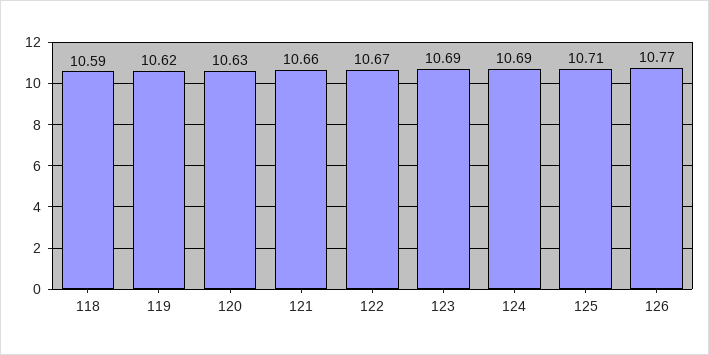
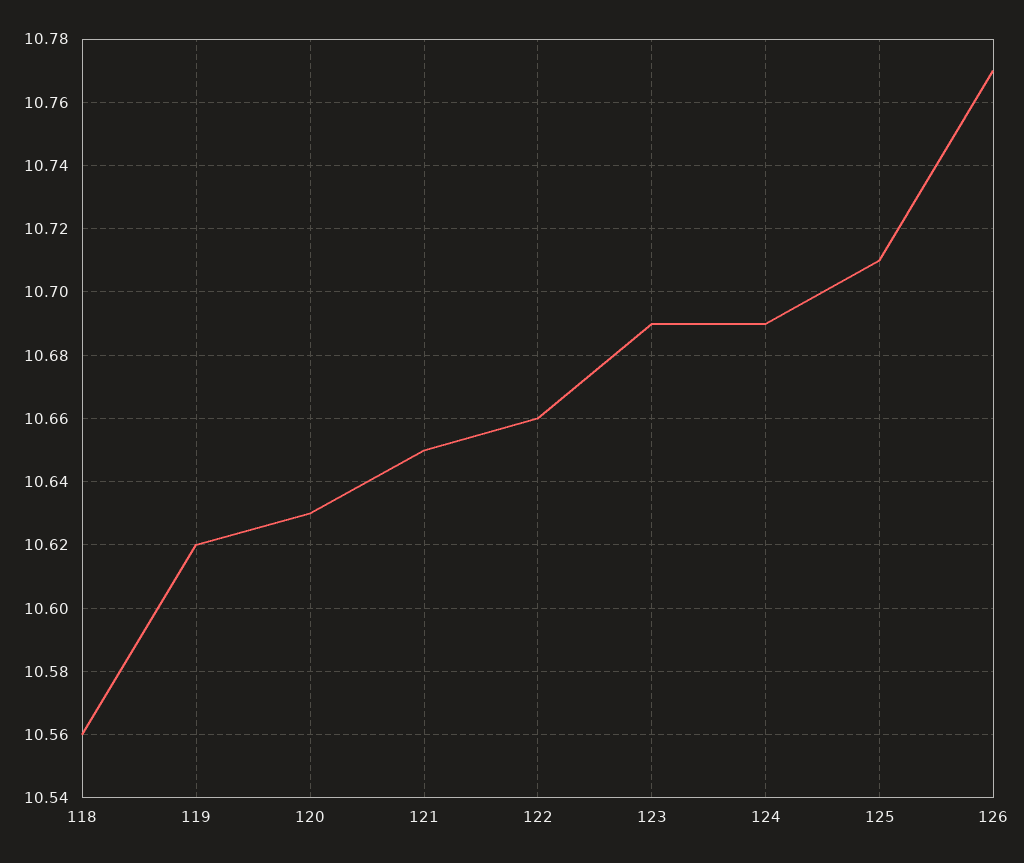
  {
-   "118": 10.59,
+   "118": 10.56,
    "119": 10.62,
    "120": 10.63,
-   "121": 10.66,
+   "121": 10.65,
-   "122": 10.67,
+   "122": 10.66,
    "123": 10.69,
    "124": 10.69,
    "125": 10.71,
    "126": 10.77
  }

